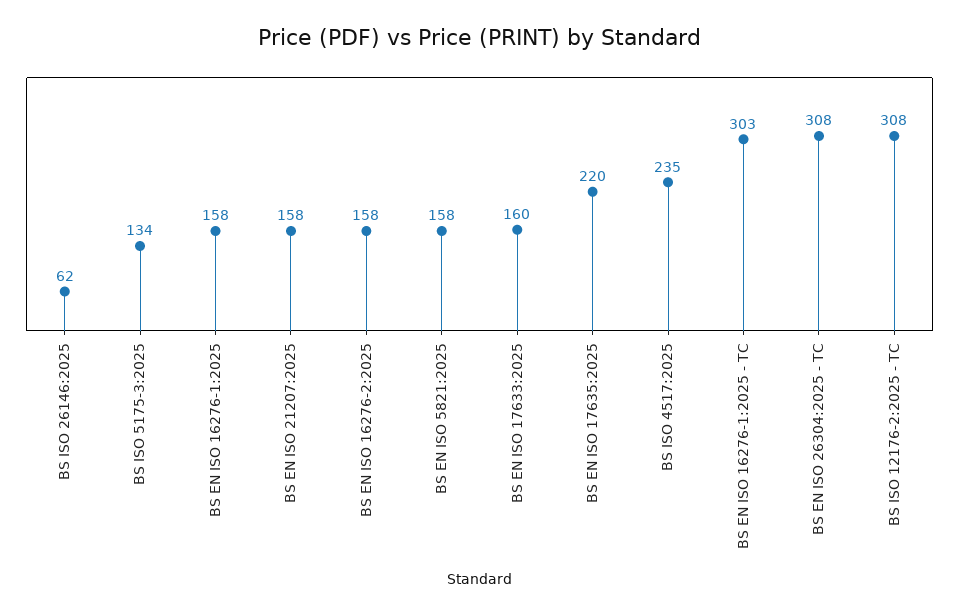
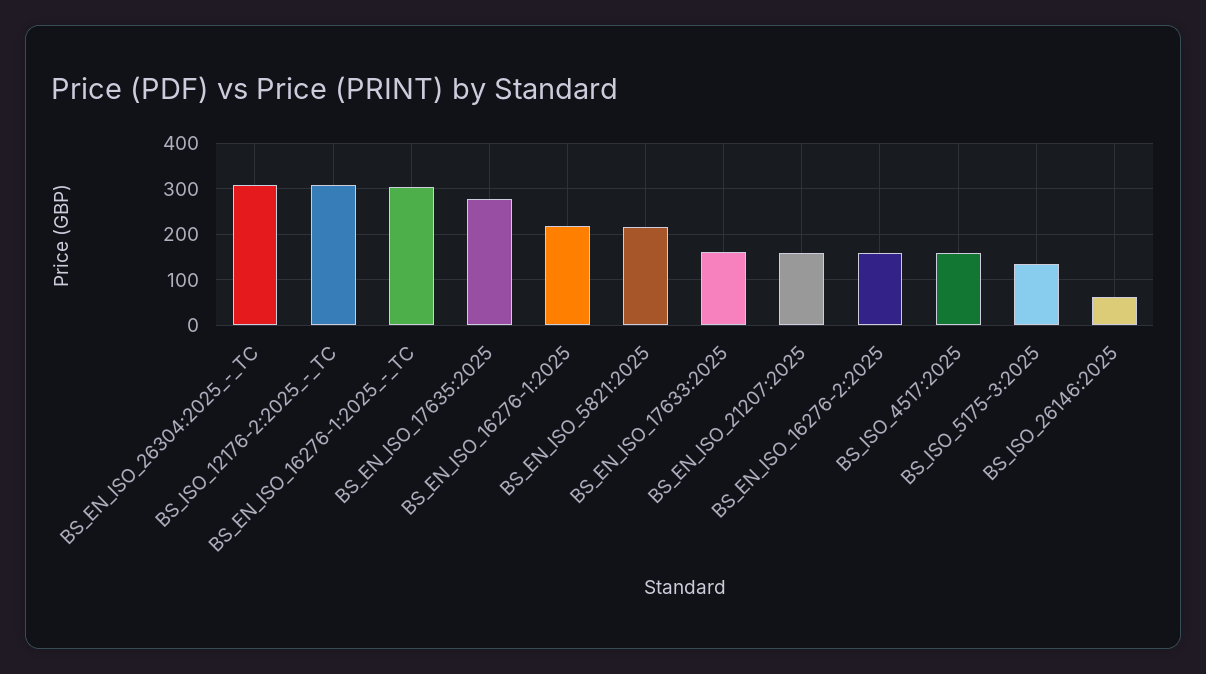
  {
    "BS ISO 26146:2025": 62,
    "BS ISO 5175-3:2025": 134,
-   "BS EN ISO 16276-1:2025": 158,
+   "BS EN ISO 16276-1:2025": 220,
    "BS EN ISO 21207:2025": 158,
    "BS EN ISO 16276-2:2025": 158,
-   "BS EN ISO 5821:2025": 158,
+   "BS EN ISO 5821:2025": 220,
    "BS EN ISO 17633:2025": 160,
-   "BS EN ISO 17635:2025": 220,
+   "BS EN ISO 17635:2025": 280,
-   "BS ISO 4517:2025": 235,
+   "BS ISO 4517:2025": 160,
    "BS EN ISO 16276-1:2025 - TC": 303,
    "BS EN ISO 26304:2025 - TC": 308,
    "BS ISO 12176-2:2025 - TC": 308
  }

